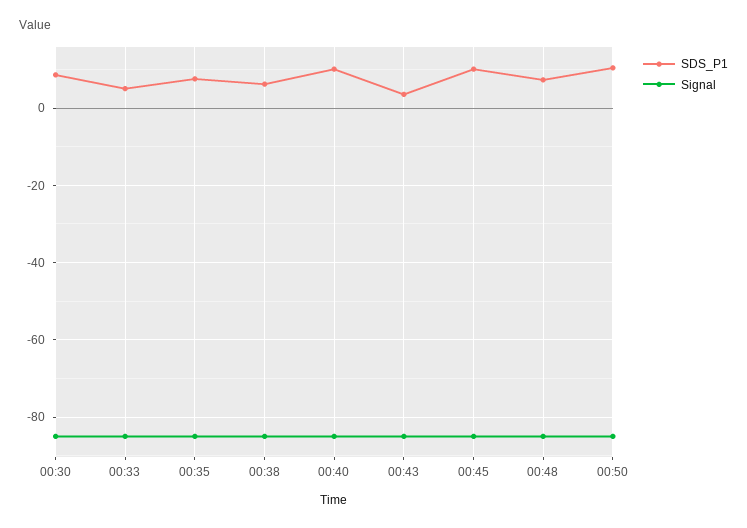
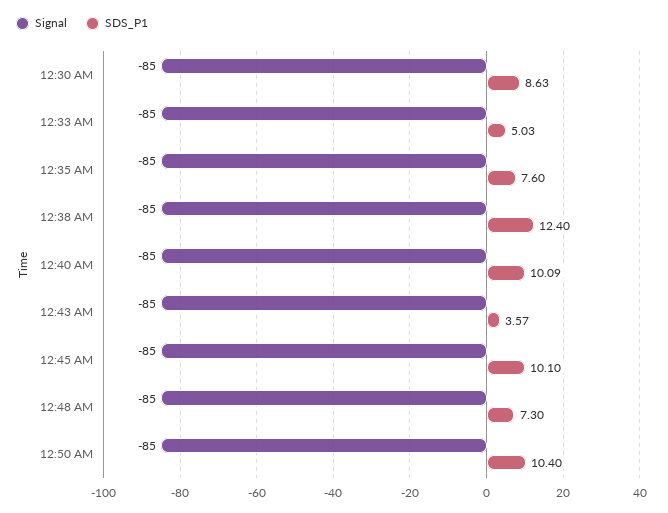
  {
    "SDS_P1": {
      "00:30": 8.63,
      "00:33": 5.03,
      "00:35": 7.6,
-     "00:38": 6,
+     "00:38": 12.4,
      "00:40": 10.09,
      "00:43": 3.57,
      "00:45": 10.1,
      "00:48": 7.3,
      "00:50": 10.4
    },
    "Signal": {
      "00:30": -85,
      "00:33": -85,
      "00:35": -85,
      "00:38": -85,
      "00:40": -85,
      "00:43": -85,
      "00:45": -85,
      "00:48": -85,
      "00:50": -85
    }
  }

